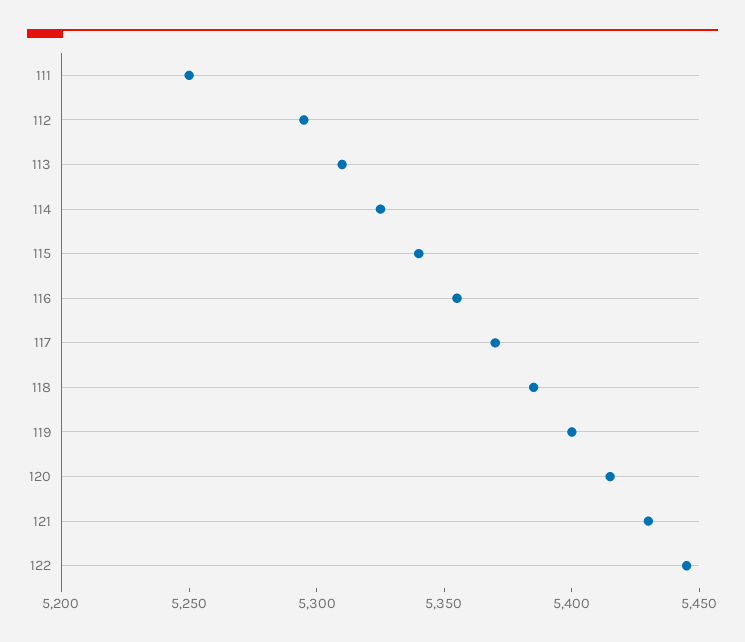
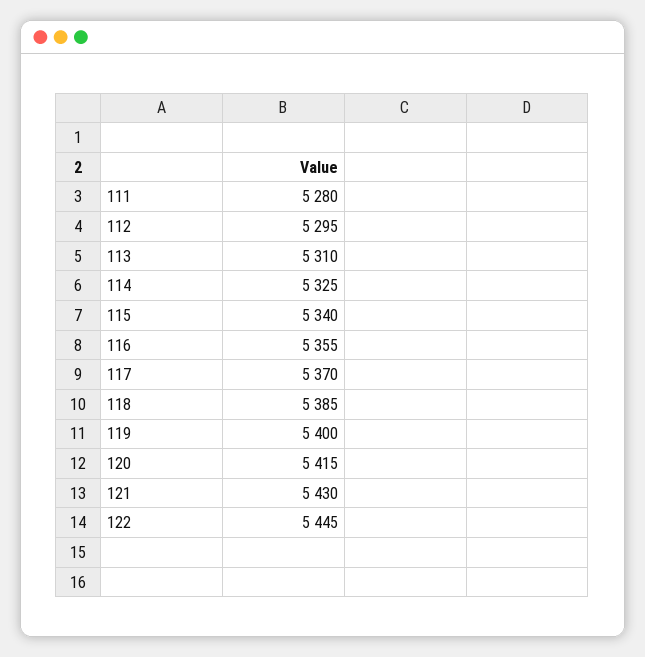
  {
-   "111": 5250,
+   "111": 5280,
    "112": 5295,
    "113": 5310,
    "114": 5325,
    "115": 5340,
    "116": 5355,
    "117": 5370,
    "118": 5385,
    "119": 5400,
    "120": 5415,
    "121": 5430,
    "122": 5445
  }

